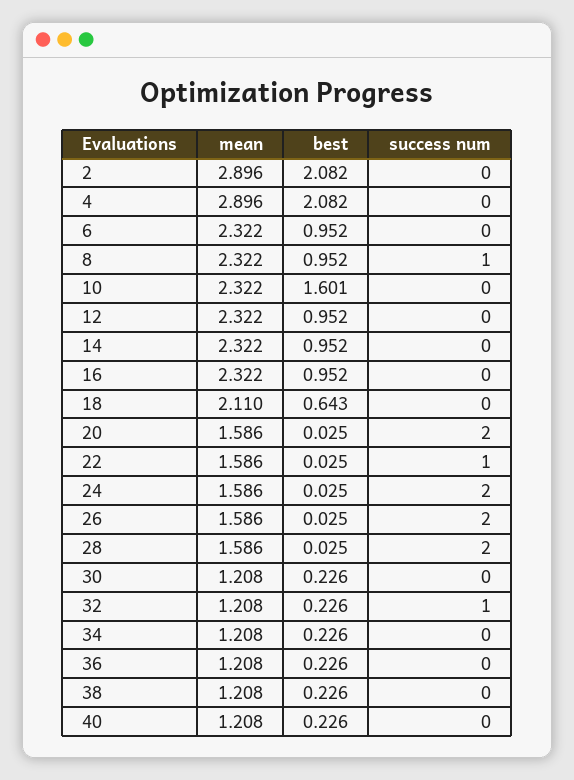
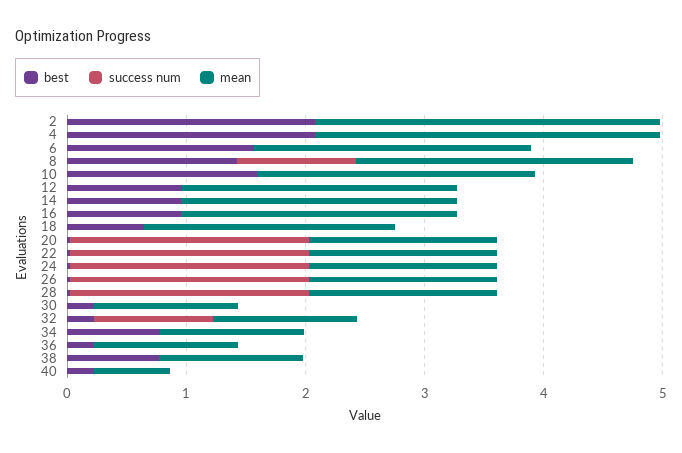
  {
    "mean": {
      "2": 2.896,
      "4": 2.896,
      "6": 2.322,
      "8": 2.322,
      "10": 2.322,
      "12": 2.322,
      "14": 2.322,
      "16": 2.322,
      "18": 2.11,
      "20": 1.586,
      "22": 1.586,
      "24": 1.586,
      "26": 1.586,
      "28": 1.586,
      "30": 1.208,
      "32": 1.208,
      "34": 1.208,
      "36": 1.208,
      "38": 1.208,
-     "40": 1.208
+     "40": 0.6
    },
    "best": {
      "2": 2.082,
      "4": 2.082,
-     "6": 0.952,
+     "6": 1.6,
-     "8": 0.952,
+     "8": 1.4,
      "10": 1.601,
      "12": 0.952,
      "14": 0.952,
      "16": 0.952,
      "18": 0.643,
      "20": 0.025,
      "22": 0.025,
      "24": 0.025,
      "26": 0.025,
      "28": 0.025,
      "30": 0.226,
      "32": 0.226,
-     "34": 0.226,
+     "34": 0.8,
      "36": 0.226,
-     "38": 0.226,
+     "38": 0.8,
      "40": 0.226
    },
    "success num": {
      "2": 0,
      "4": 0,
      "6": 0,
      "8": 1,
      "10": 0,
      "12": 0,
      "14": 0,
      "16": 0,
      "18": 0,
      "20": 2,
-     "22": 1,
+     "22": 2,
      "24": 2,
      "26": 2,
      "28": 2,
      "30": 0,
      "32": 1,
      "34": 0,
      "36": 0,
      "38": 0,
      "40": 0
    }
  }

